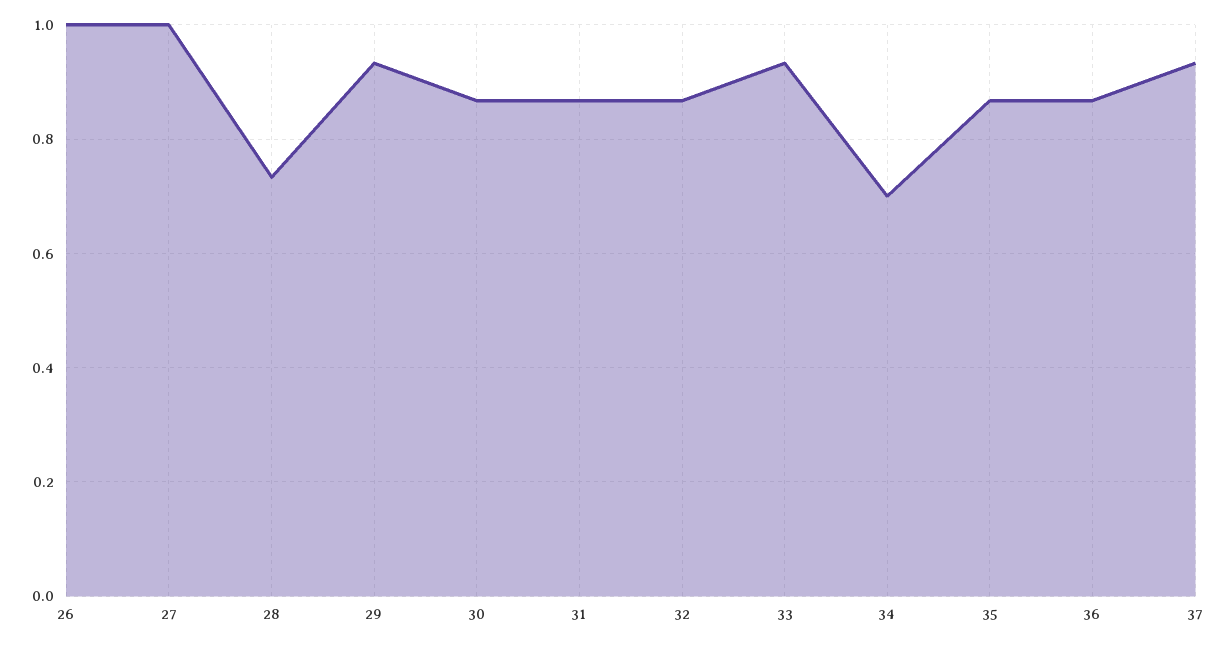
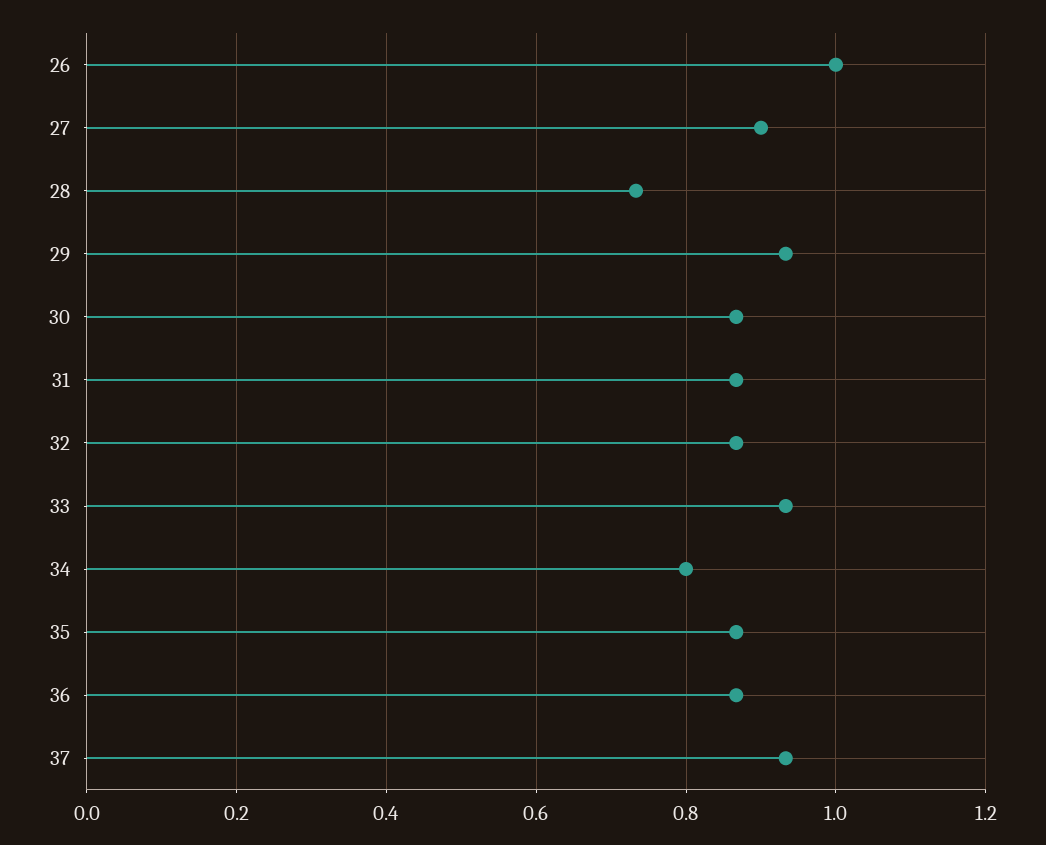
  {
    "26": 1,
-   "27": 1,
+   "27": 0.9,
    "28": 0.74,
    "29": 0.94,
    "30": 0.86,
    "31": 0.86,
    "32": 0.86,
    "33": 0.94,
-   "34": 0.7,
+   "34": 0.8,
    "35": 0.86,
    "36": 0.86,
    "37": 0.94
  }

